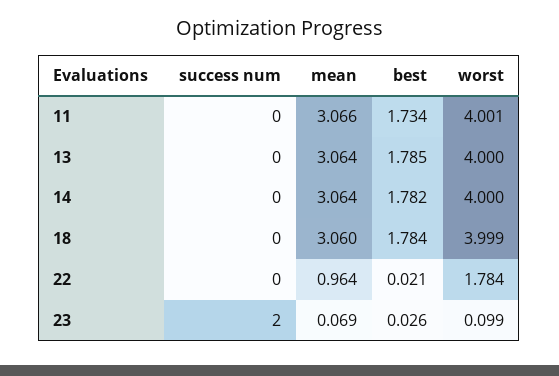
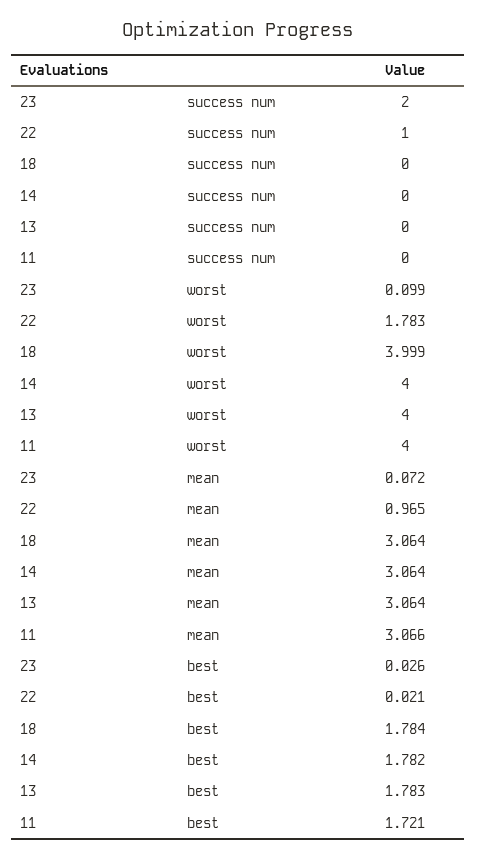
  {
    "success num": {
      "11": 0,
      "13": 0,
      "14": 0,
      "18": 0,
-     "22": 0,
+     "22": 1,
      "23": 2
    },
    "mean": {
      "11": 3.066,
      "13": 3.064,
      "14": 3.064,
-     "18": 3.06,
+     "18": 3.064,
-     "22": 0.964,
+     "22": 0.965,
-     "23": 0.069
+     "23": 0.072
    },
    "best": {
-     "11": 1.734,
+     "11": 1.721,
-     "13": 1.785,
+     "13": 1.783,
      "14": 1.782,
      "18": 1.784,
      "22": 0.021,
      "23": 0.026
    },
    "worst": {
-     "11": 4.001,
+     "11": 4,
      "13": 4,
      "14": 4,
      "18": 3.999,
-     "22": 1.784,
+     "22": 1.783,
      "23": 0.099
    }
  }

